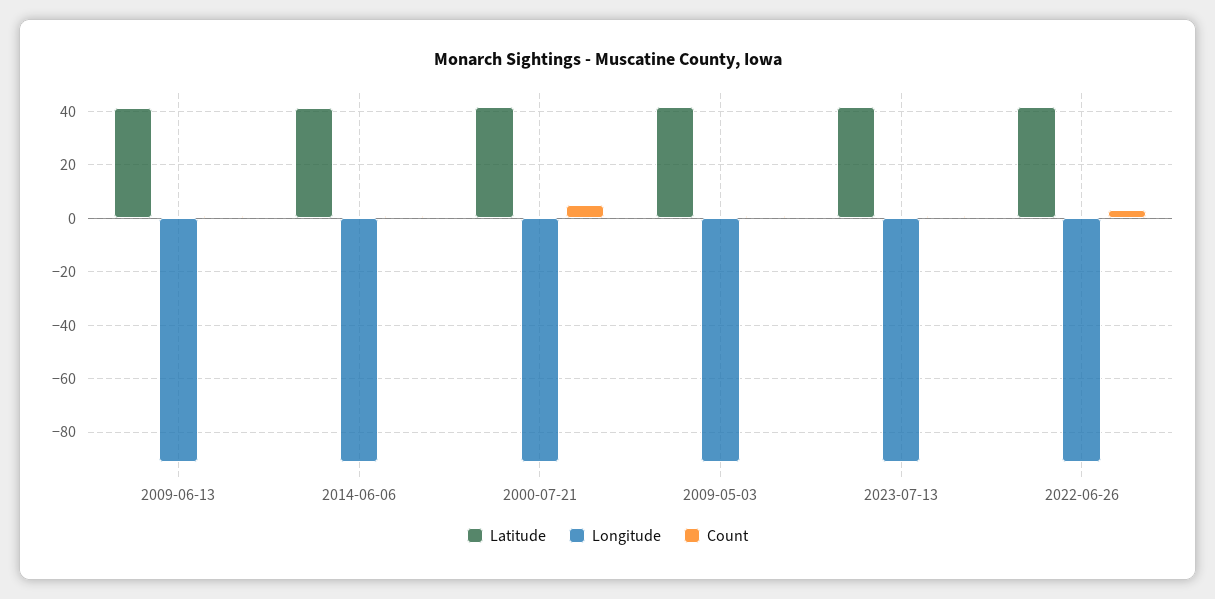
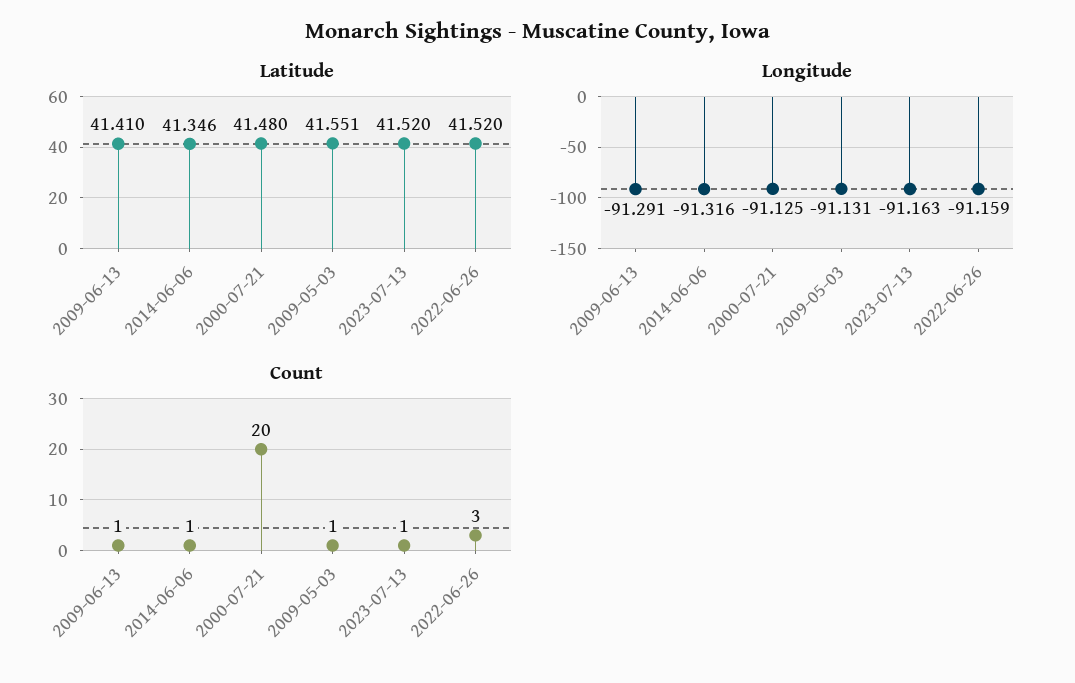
  {
    "Latitude": {
      "2009-06-13": 41.41,
      "2014-06-06": 41.346,
      "2000-07-21": 41.48,
      "2009-05-03": 41.551,
      "2023-07-13": 41.52,
      "2022-06-26": 41.52
    },
    "Longitude": {
      "2009-06-13": -91.291,
      "2014-06-06": -91.316,
      "2000-07-21": -91.125,
      "2009-05-03": -91.131,
      "2023-07-13": -91.163,
      "2022-06-26": -91.159
    },
    "Count": {
      "2009-06-13": 1,
      "2014-06-06": 1,
-     "2000-07-21": 5,
+     "2000-07-21": 20,
      "2009-05-03": 1,
      "2023-07-13": 1,
      "2022-06-26": 3
    }
  }

